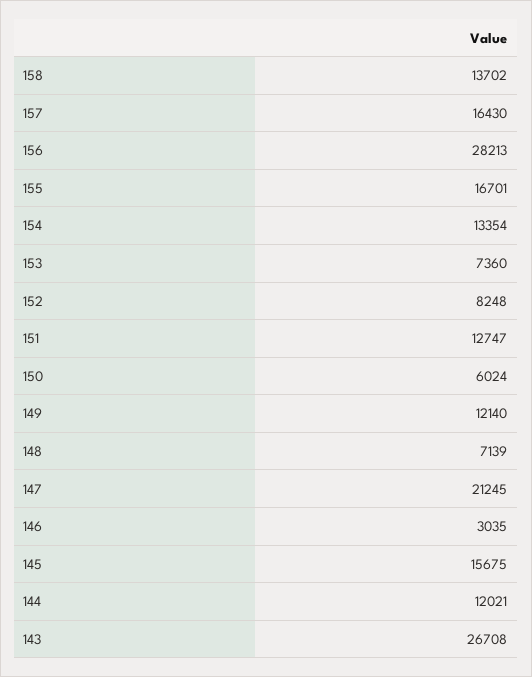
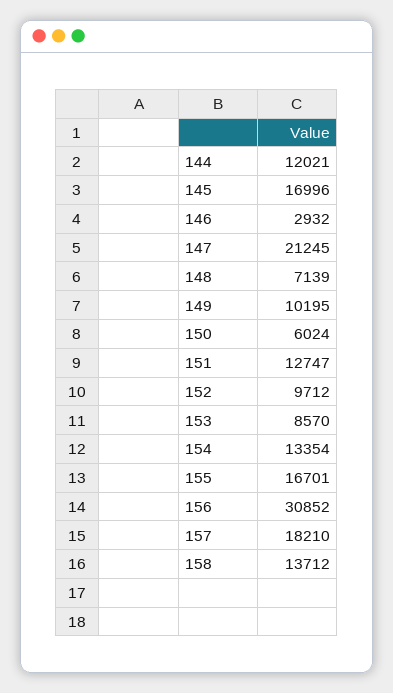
  {
-   "158": 13702,
+   "158": 13712,
-   "157": 16430,
+   "157": 18210,
-   "156": 28213,
+   "156": 30852,
    "155": 16701,
    "154": 13354,
-   "153": 7360,
+   "153": 8570,
-   "152": 8248,
+   "152": 9712,
    "151": 12747,
    "150": 6024,
-   "149": 12140,
+   "149": 10195,
    "148": 7139,
    "147": 21245,
-   "146": 3035,
+   "146": 2932,
-   "145": 15675,
+   "145": 16996,
-   "144": 12021,
+   "144": 12021
-   "143": 26708
  }

